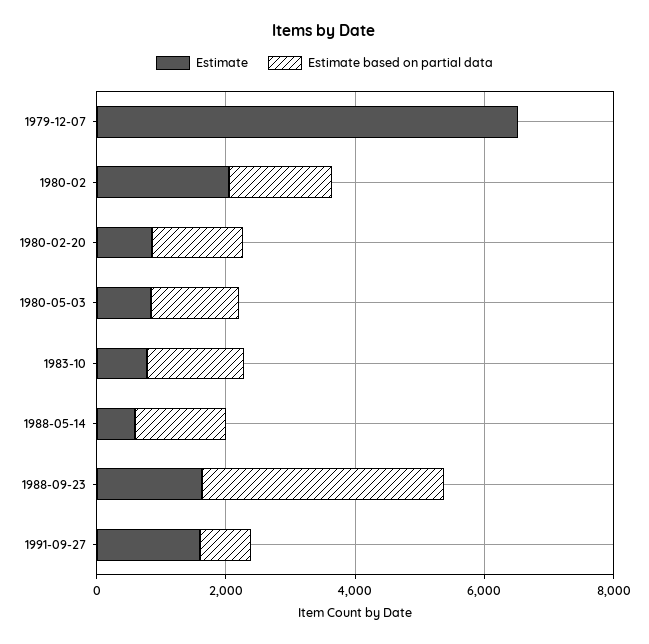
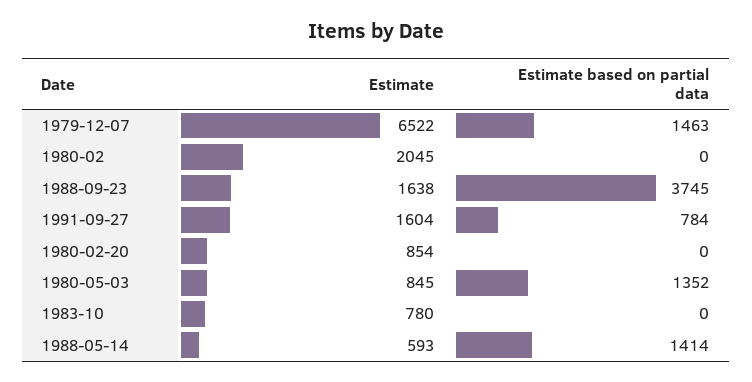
  {
    "Estimate": {
      "1979-12-07": 6522,
      "1980-02": 2045,
      "1980-02-20": 854,
      "1980-05-03": 845,
      "1983-10": 780,
      "1988-05-14": 593,
      "1988-09-23": 1638,
      "1991-09-27": 1604
    },
    "Estimate based on partial data": {
-     "1979-12-07": 0,
+     "1979-12-07": 1463,
-     "1980-02": 1500,
+     "1980-02": 0,
-     "1980-02-20": 1500,
+     "1980-02-20": 0,
      "1980-05-03": 1352,
-     "1983-10": 1500,
+     "1983-10": 0,
      "1988-05-14": 1414,
      "1988-09-23": 3745,
      "1991-09-27": 784
    }
  }

